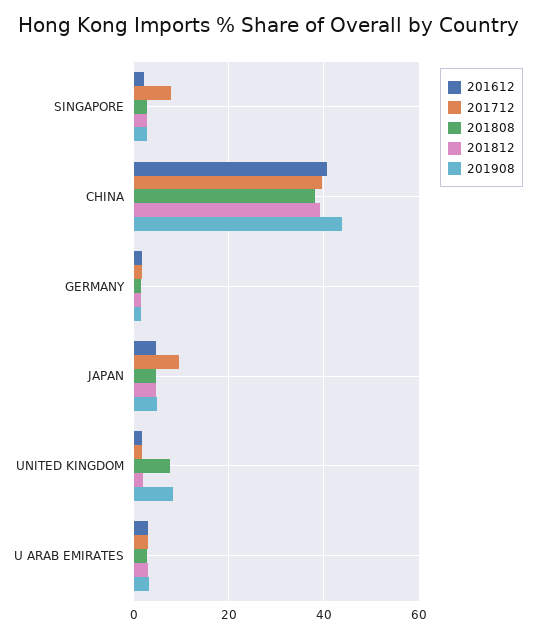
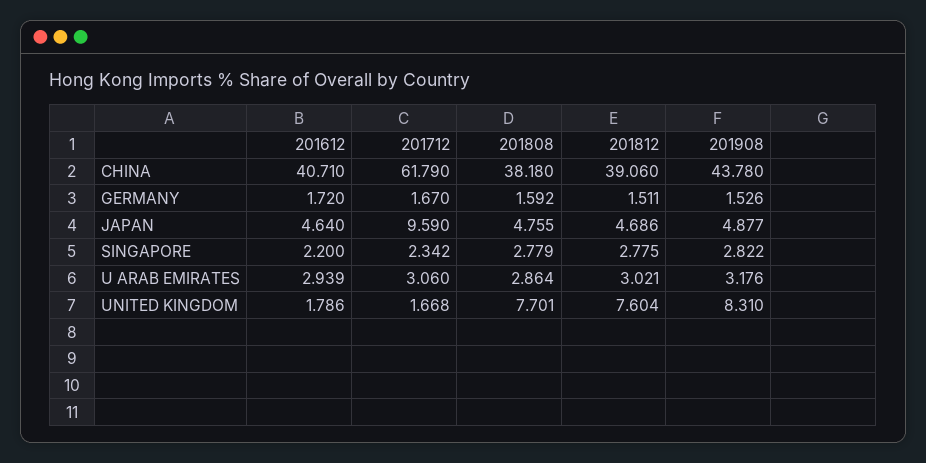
  {
    "201612": {
      "SINGAPORE": 2.2,
      "CHINA": 40.71,
      "GERMANY": 1.72,
      "JAPAN": 4.64,
      "UNITED KINGDOM": 1.786,
      "U ARAB EMIRATES": 2.939
    },
    "201712": {
-     "SINGAPORE": 8,
+     "SINGAPORE": 2.342,
-     "CHINA": 40,
+     "CHINA": 61.79,
      "GERMANY": 1.67,
      "JAPAN": 9.59,
      "UNITED KINGDOM": 1.668,
      "U ARAB EMIRATES": 3.06
    },
    "201808": {
      "SINGAPORE": 2.779,
      "CHINA": 38.18,
      "GERMANY": 1.592,
      "JAPAN": 4.755,
      "UNITED KINGDOM": 7.701,
      "U ARAB EMIRATES": 2.864
    },
    "201812": {
      "SINGAPORE": 2.775,
      "CHINA": 39.06,
      "GERMANY": 1.511,
      "JAPAN": 4.686,
-     "UNITED KINGDOM": 2,
+     "UNITED KINGDOM": 7.604,
      "U ARAB EMIRATES": 3.021
    },
    "201908": {
      "SINGAPORE": 2.822,
      "CHINA": 43.78,
      "GERMANY": 1.526,
      "JAPAN": 4.877,
      "UNITED KINGDOM": 8.31,
      "U ARAB EMIRATES": 3.176
    }
  }

